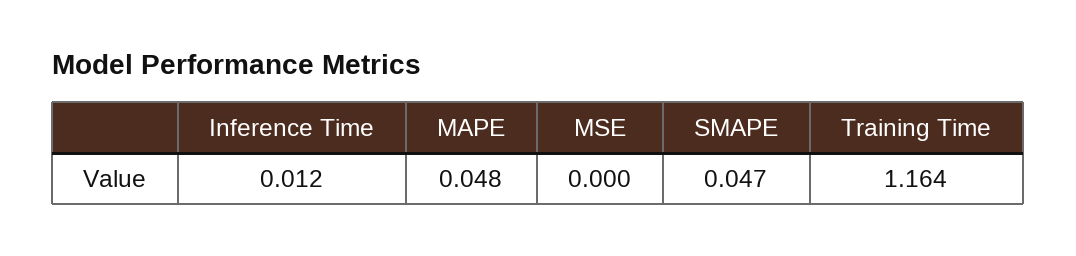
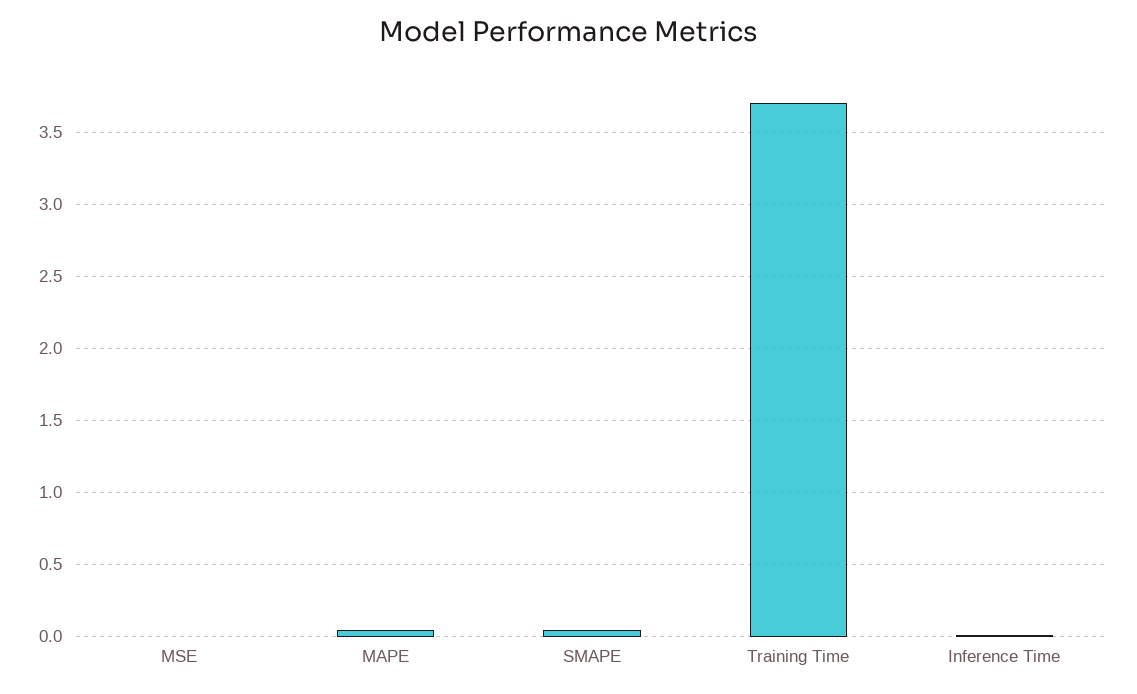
  {
    "Inference Time": 0.012,
    "MAPE": 0.048,
    "MSE": 0,
    "SMAPE": 0.047,
-   "Training Time": 1.164
+   "Training Time": 3.7
  }

